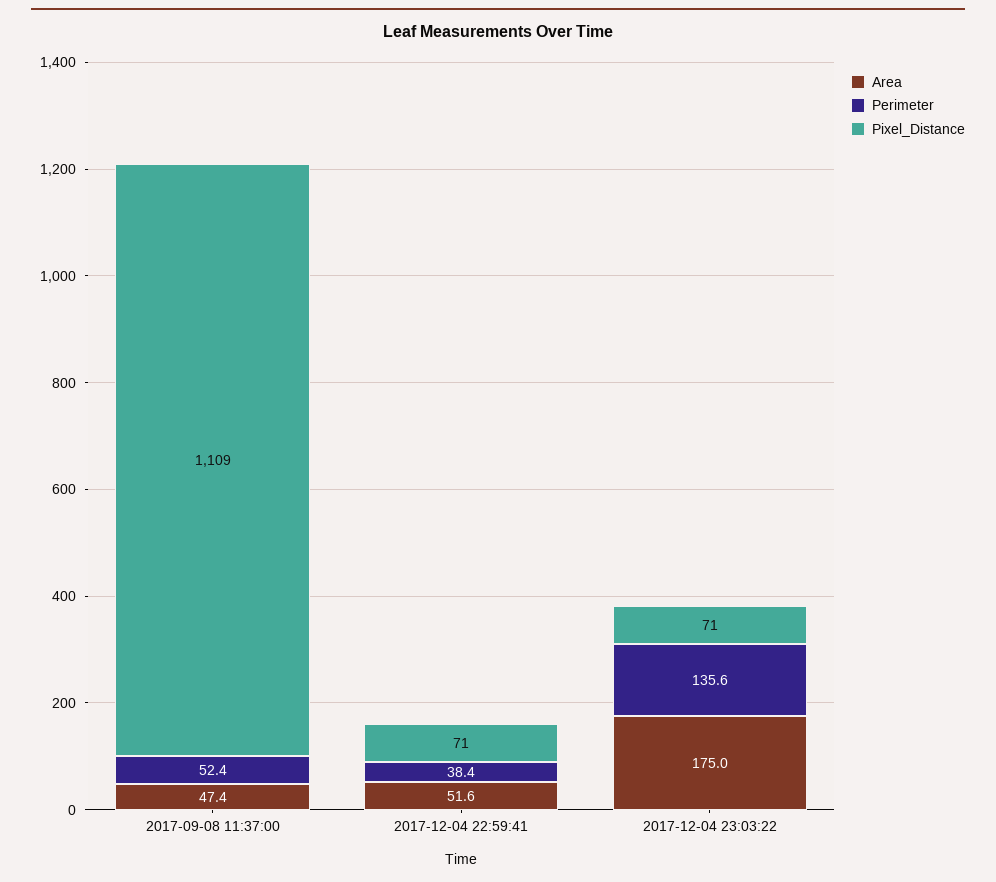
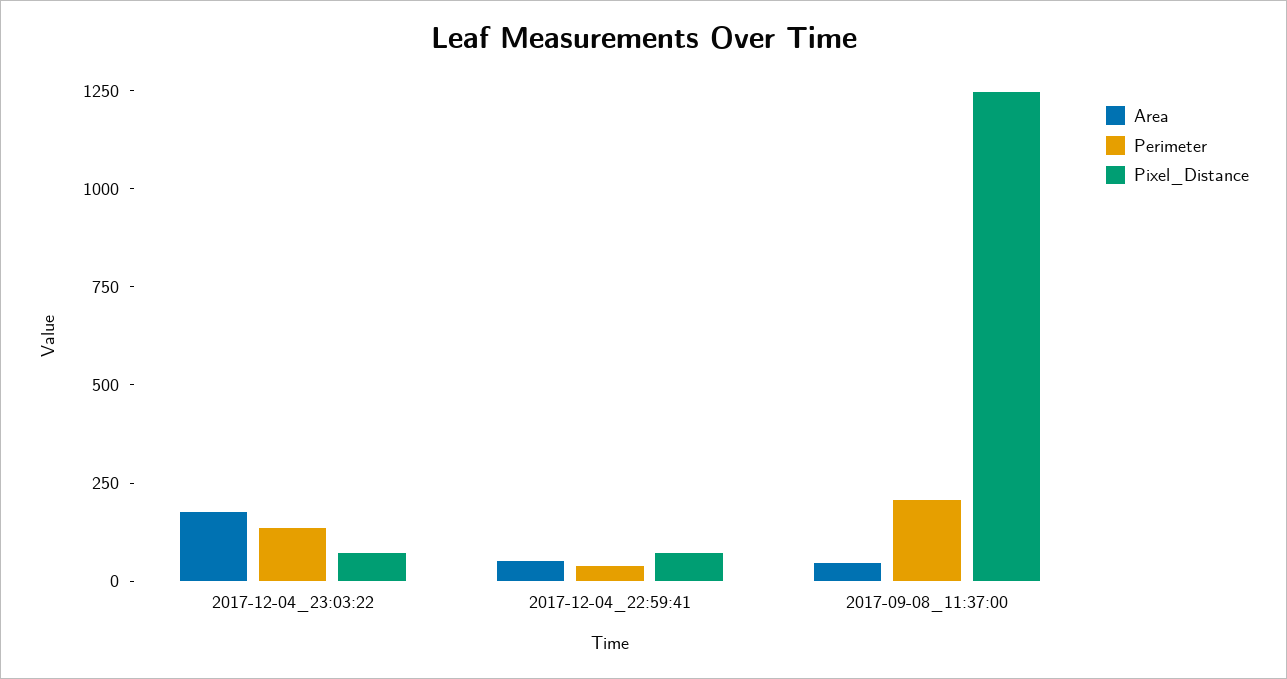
  {
    "Area": {
      "2017-09-08 11:37:00": 47.4,
      "2017-12-04 22:59:41": 51.6,
      "2017-12-04 23:03:22": 175
    },
    "Perimeter": {
-     "2017-09-08 11:37:00": 52.4,
+     "2017-09-08 11:37:00": 200,
      "2017-12-04 22:59:41": 38.4,
      "2017-12-04 23:03:22": 135.6
    },
    "Pixel_Distance": {
-     "2017-09-08 11:37:00": 1109,
+     "2017-09-08 11:37:00": 1250,
      "2017-12-04 22:59:41": 71,
      "2017-12-04 23:03:22": 71
    }
  }

